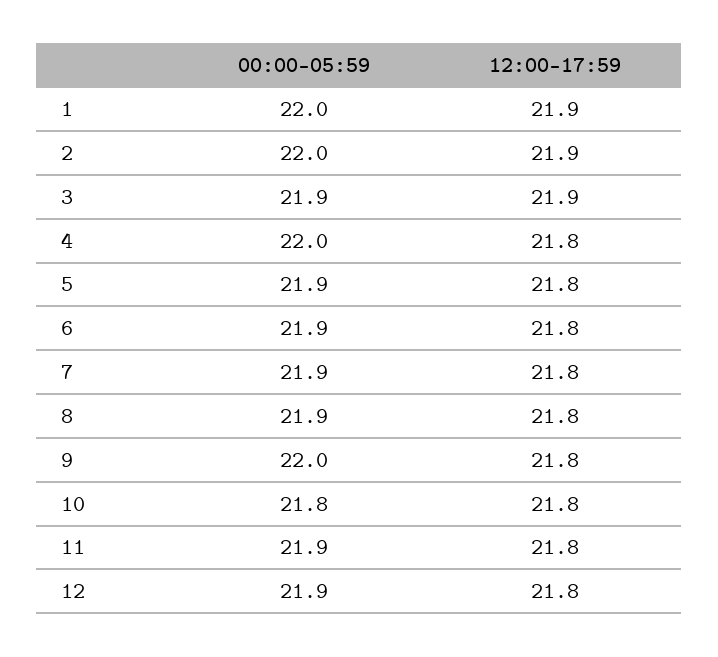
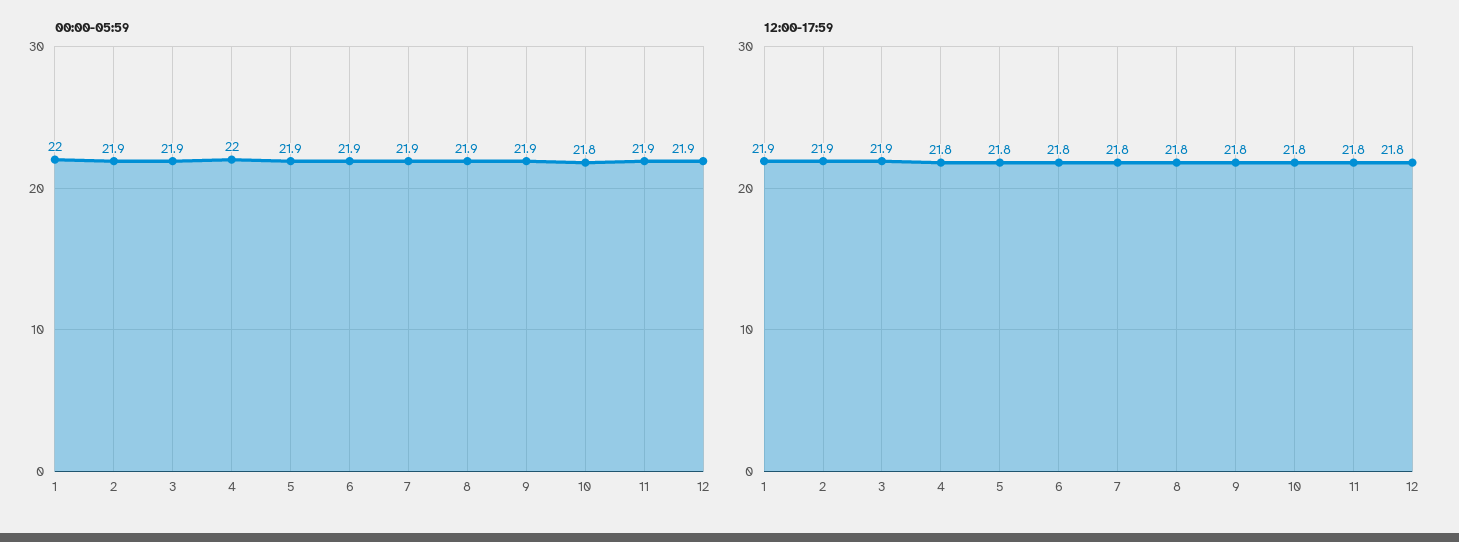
  {
    "00:00-05:59": {
      "1": 22,
-     "2": 22,
+     "2": 21.9,
      "3": 21.9,
      "4": 22,
      "5": 21.9,
      "6": 21.9,
      "7": 21.9,
      "8": 21.9,
-     "9": 22,
+     "9": 21.9,
      "10": 21.8,
      "11": 21.9,
      "12": 21.9
    },
    "12:00-17:59": {
      "1": 21.9,
      "2": 21.9,
      "3": 21.9,
      "4": 21.8,
      "5": 21.8,
      "6": 21.8,
      "7": 21.8,
      "8": 21.8,
      "9": 21.8,
      "10": 21.8,
      "11": 21.8,
      "12": 21.8
    }
  }

